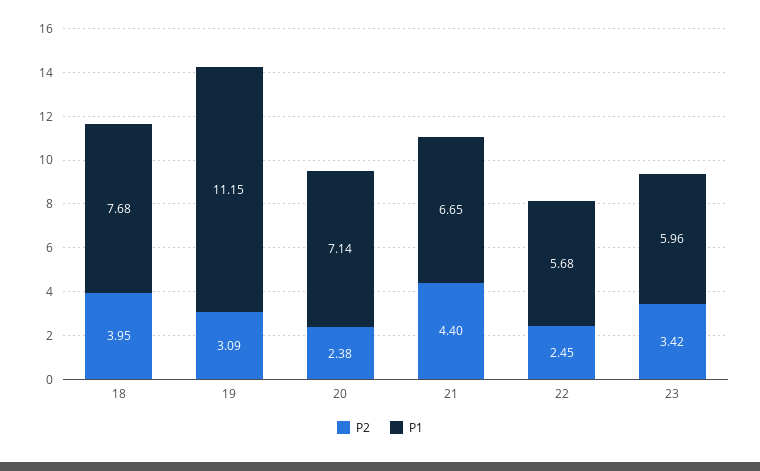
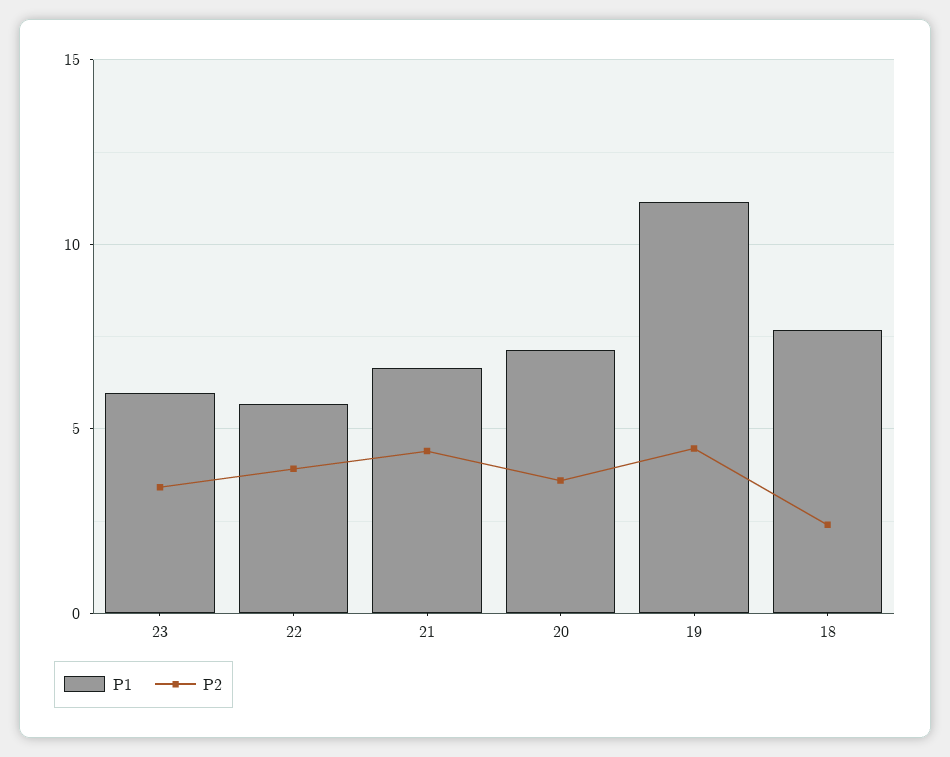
  {
    "P2": {
-     "18": 3.95,
+     "18": 2.5,
-     "19": 3.09,
+     "19": 4.5,
-     "20": 2.38,
+     "20": 3.5,
      "21": 4.4,
-     "22": 2.45,
+     "22": 4,
      "23": 3.42
    },
    "P1": {
      "18": 7.68,
      "19": 11.15,
      "20": 7.14,
      "21": 6.65,
      "22": 5.68,
      "23": 5.96
    }
  }

